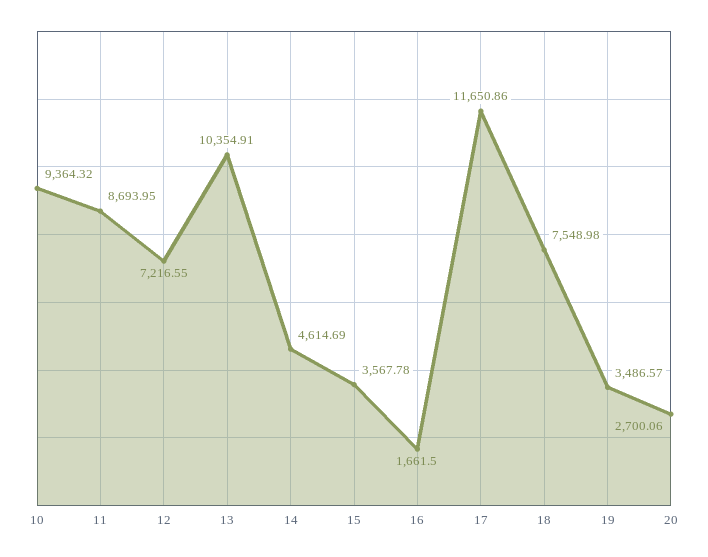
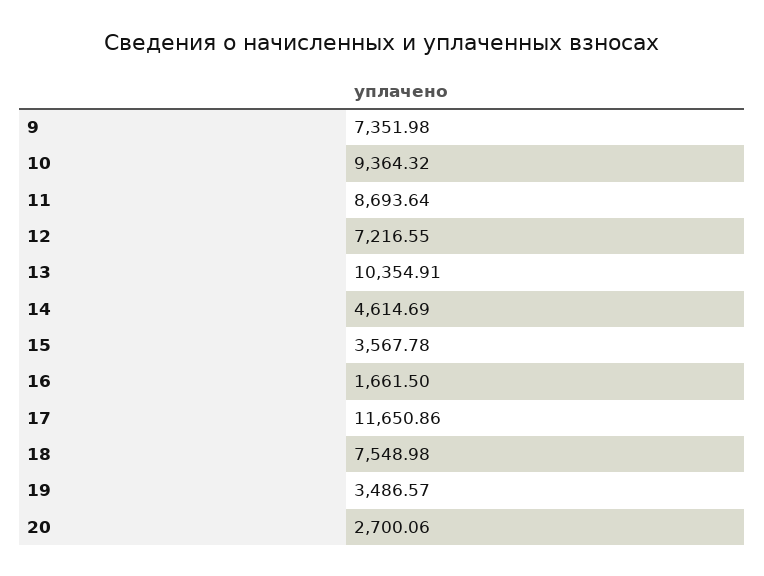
  {
    "10": 9364.32,
-   "11": 8693.95,
+   "11": 8693.64,
    "12": 7216.55,
    "13": 10354.91,
    "14": 4614.69,
    "15": 3567.78,
    "16": 1661.5,
    "17": 11650.86,
    "18": 7548.98,
    "19": 3486.57,
-   "20": 2700.06
+   "20": 2700.06,
+   "9": 7351.98
  }

